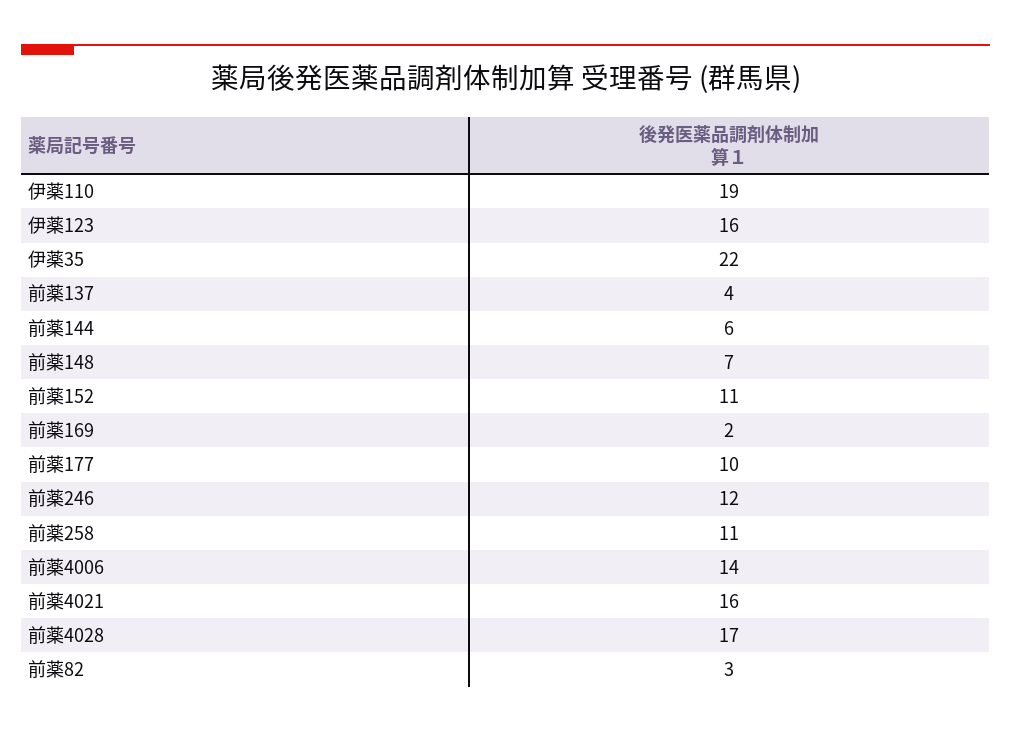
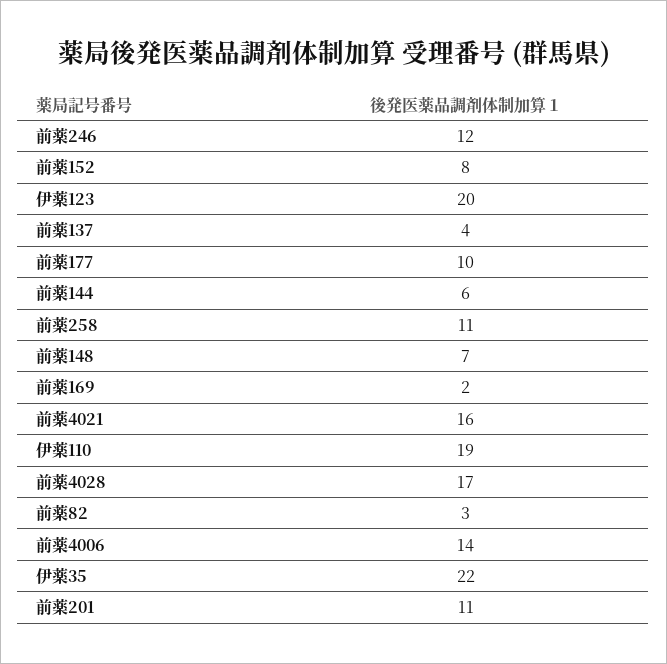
  {
    "伊薬110": 19,
-   "伊薬123": 16,
+   "伊薬123": 20,
    "伊薬35": 22,
    "前薬137": 4,
    "前薬144": 6,
    "前薬148": 7,
-   "前薬152": 11,
+   "前薬152": 8,
    "前薬169": 2,
    "前薬177": 10,
    "前薬246": 12,
    "前薬258": 11,
    "前薬4006": 14,
    "前薬4021": 16,
    "前薬4028": 17,
-   "前薬82": 3
+   "前薬82": 3,
+   "前薬201": 11
  }

